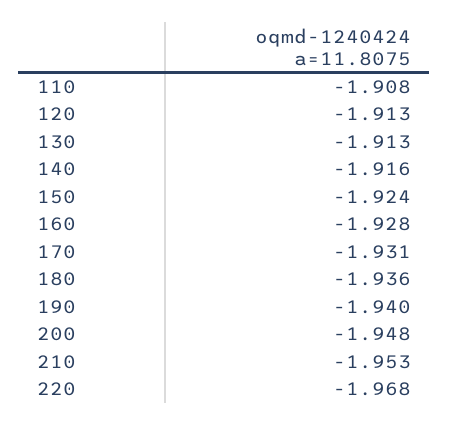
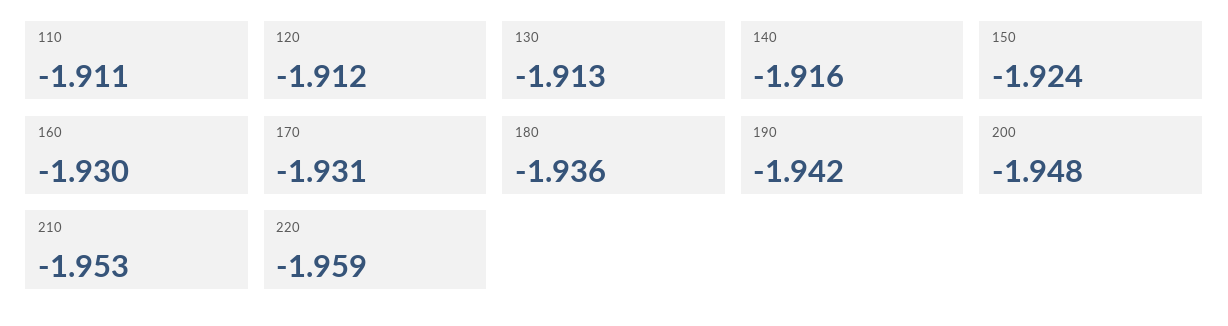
  {
-   "110": -1.908,
+   "110": -1.911,
-   "120": -1.913,
+   "120": -1.912,
    "130": -1.913,
    "140": -1.916,
    "150": -1.924,
-   "160": -1.928,
+   "160": -1.93,
    "170": -1.931,
    "180": -1.936,
-   "190": -1.94,
+   "190": -1.942,
    "200": -1.948,
    "210": -1.953,
-   "220": -1.968
+   "220": -1.959
  }

